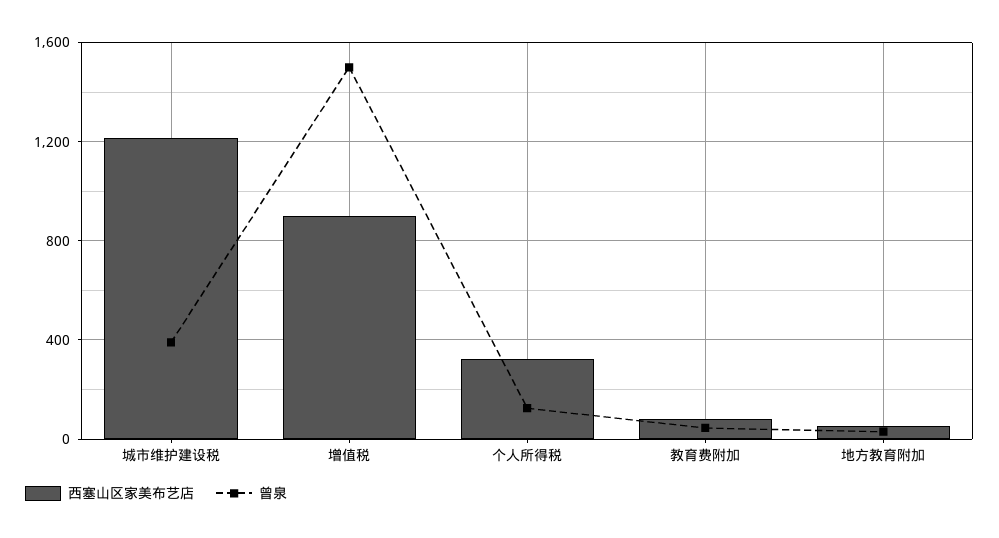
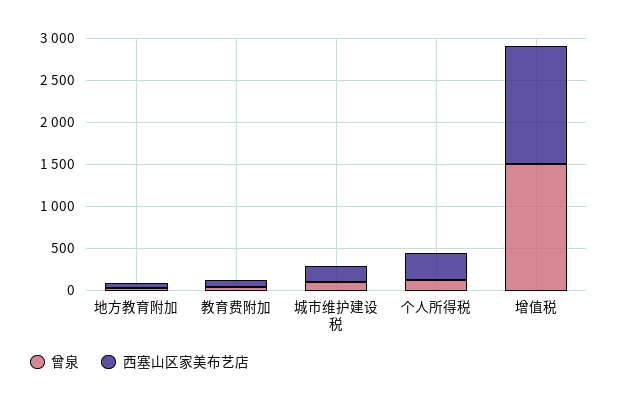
  {
    "西塞山区家美布艺店": {
-     "城市维护建设税": 1200,
+     "城市维护建设税": 200,
-     "增值税": 900,
+     "增值税": 1400,
      "个人所得税": 350,
      "教育费附加": 100,
      "地方教育附加": 50
    },
    "曾泉": {
-     "城市维护建设税": 400,
+     "城市维护建设税": 100,
      "增值税": 1500,
      "个人所得税": 150,
      "教育费附加": 50,
      "地方教育附加": 50
    }
  }

